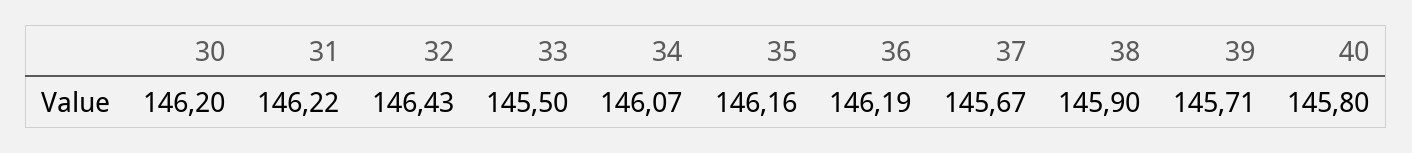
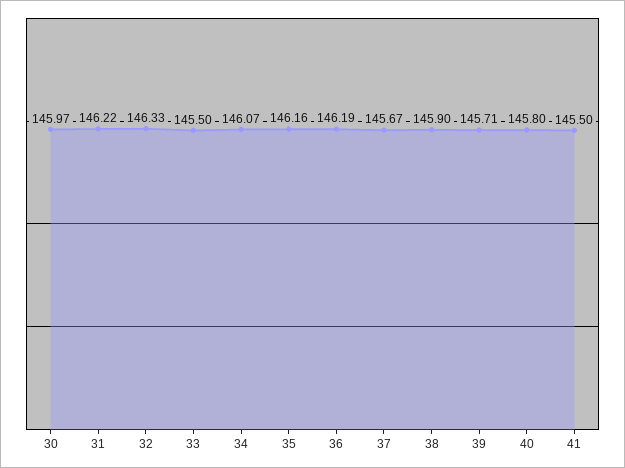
  {
-   "30": 146.2,
+   "30": 145.97,
    "31": 146.22,
-   "32": 146.43,
+   "32": 146.33,
    "33": 145.5,
    "34": 146.07,
    "35": 146.16,
    "36": 146.19,
    "37": 145.67,
    "38": 145.9,
    "39": 145.71,
-   "40": 145.8
+   "40": 145.8,
+   "41": 145.5
  }

